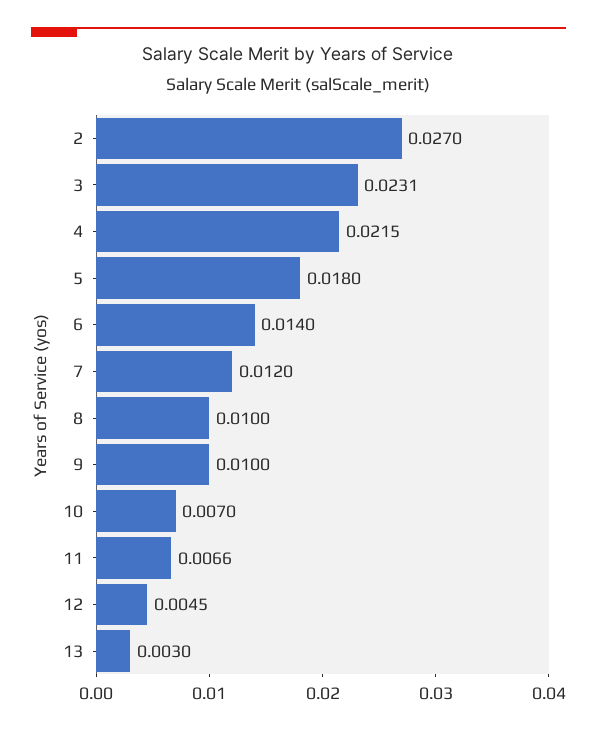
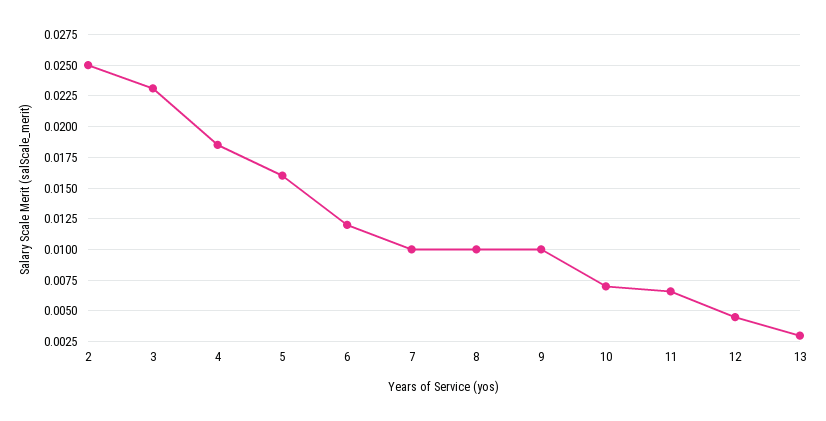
  {
-   "2": 0.027,
+   "2": 0.025,
    "3": 0.0231,
-   "4": 0.0215,
+   "4": 0.0185,
-   "5": 0.018,
+   "5": 0.016,
-   "6": 0.014,
+   "6": 0.012,
-   "7": 0.012,
+   "7": 0.01,
    "8": 0.01,
    "9": 0.01,
    "10": 0.007,
    "11": 0.0066,
    "12": 0.0045,
    "13": 0.003
  }

